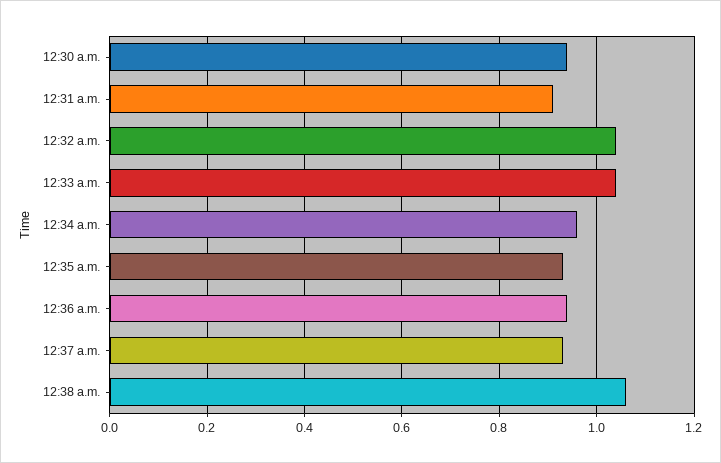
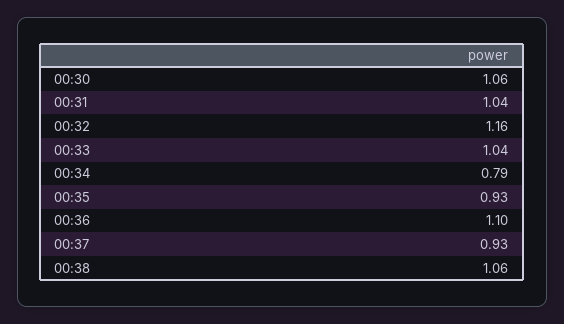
  {
-   "12:30 a.m.": 0.95,
+   "12:30 a.m.": 1.06,
-   "12:31 a.m.": 0.9,
+   "12:31 a.m.": 1.04,
-   "12:32 a.m.": 1.05,
+   "12:32 a.m.": 1.16,
    "12:33 a.m.": 1.04,
-   "12:34 a.m.": 0.95,
+   "12:34 a.m.": 0.79,
    "12:35 a.m.": 0.93,
-   "12:36 a.m.": 0.95,
+   "12:36 a.m.": 1.1,
    "12:37 a.m.": 0.93,
    "12:38 a.m.": 1.06
  }

